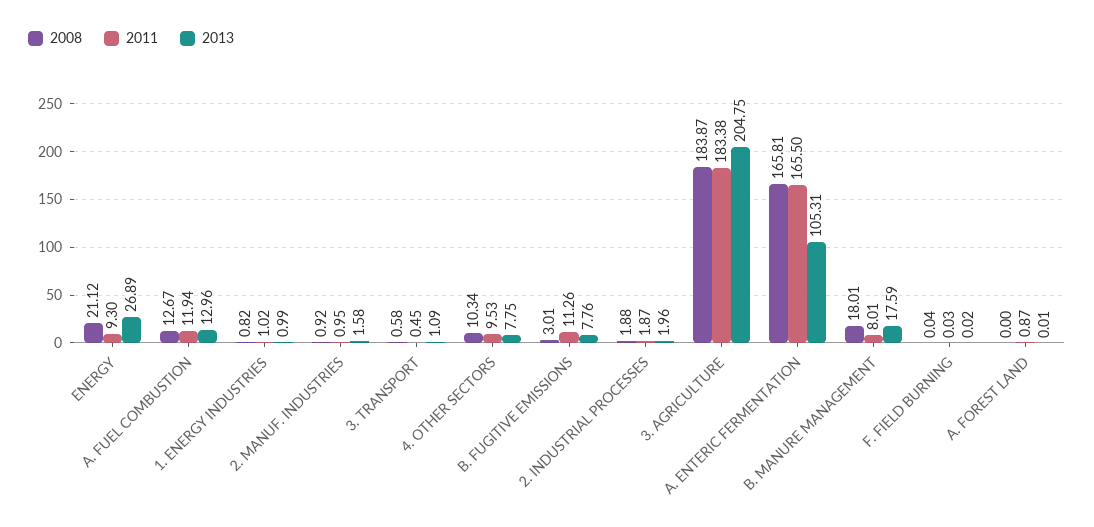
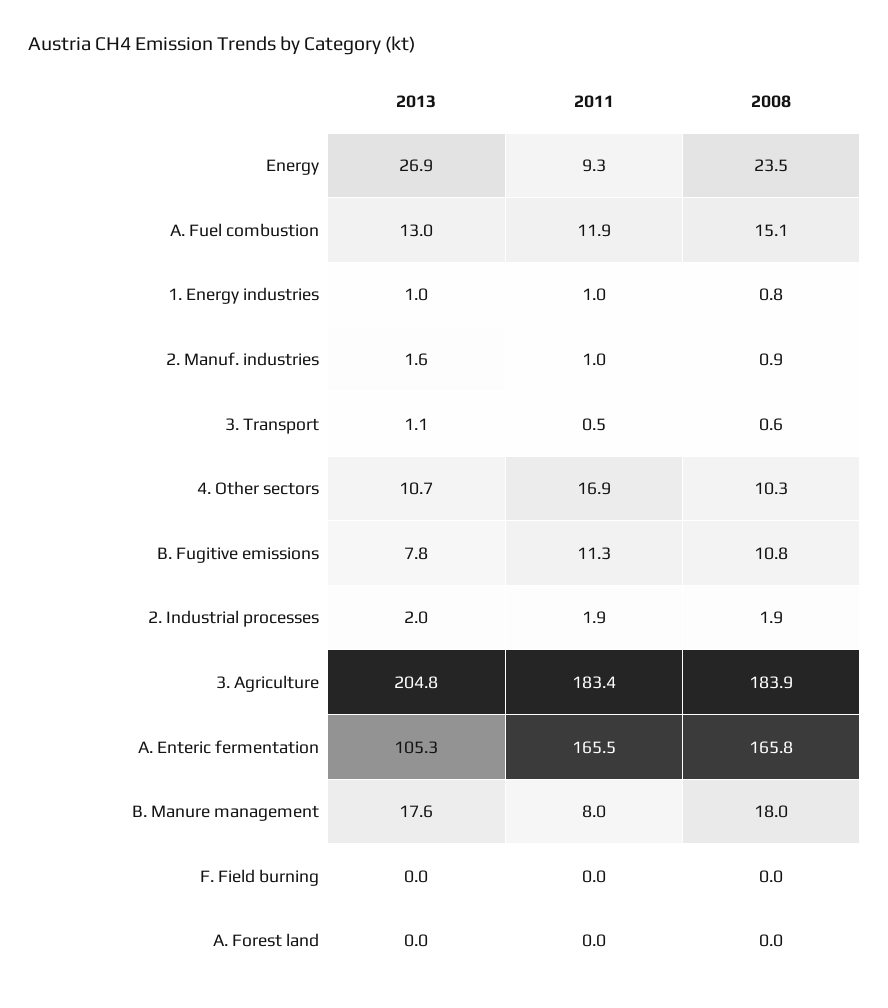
  {
    "2008": {
-     "ENERGY": 21.12,
+     "ENERGY": 23.5,
-     "A. FUEL COMBUSTION": 12.67,
+     "A. FUEL COMBUSTION": 15.1,
      "1. ENERGY INDUSTRIES": 0.82,
      "2. MANUF. INDUSTRIES": 0.92,
      "3. TRANSPORT": 0.58,
      "4. OTHER SECTORS": 10.34,
-     "B. FUGITIVE EMISSIONS": 3.01,
+     "B. FUGITIVE EMISSIONS": 10.8,
      "2. INDUSTRIAL PROCESSES": 1.88,
      "3. AGRICULTURE": 183.87,
      "A. ENTERIC FERMENTATION": 165.81,
      "B. MANURE MANAGEMENT": 18.01,
      "F. FIELD BURNING": 0.04,
      "A. FOREST LAND": 0
    },
    "2011": {
      "ENERGY": 9.3,
      "A. FUEL COMBUSTION": 11.94,
      "1. ENERGY INDUSTRIES": 1.02,
      "2. MANUF. INDUSTRIES": 0.95,
      "3. TRANSPORT": 0.45,
-     "4. OTHER SECTORS": 9.53,
+     "4. OTHER SECTORS": 16.9,
      "B. FUGITIVE EMISSIONS": 11.26,
      "2. INDUSTRIAL PROCESSES": 1.87,
      "3. AGRICULTURE": 183.38,
      "A. ENTERIC FERMENTATION": 165.5,
      "B. MANURE MANAGEMENT": 8.01,
      "F. FIELD BURNING": 0.03,
-     "A. FOREST LAND": 0.87
+     "A. FOREST LAND": 0
    },
    "2013": {
      "ENERGY": 26.89,
      "A. FUEL COMBUSTION": 12.96,
      "1. ENERGY INDUSTRIES": 0.99,
      "2. MANUF. INDUSTRIES": 1.58,
      "3. TRANSPORT": 1.09,
-     "4. OTHER SECTORS": 7.75,
+     "4. OTHER SECTORS": 10.7,
      "B. FUGITIVE EMISSIONS": 7.76,
      "2. INDUSTRIAL PROCESSES": 1.96,
      "3. AGRICULTURE": 204.75,
      "A. ENTERIC FERMENTATION": 105.31,
      "B. MANURE MANAGEMENT": 17.59,
      "F. FIELD BURNING": 0.02,
      "A. FOREST LAND": 0.01
    }
  }

